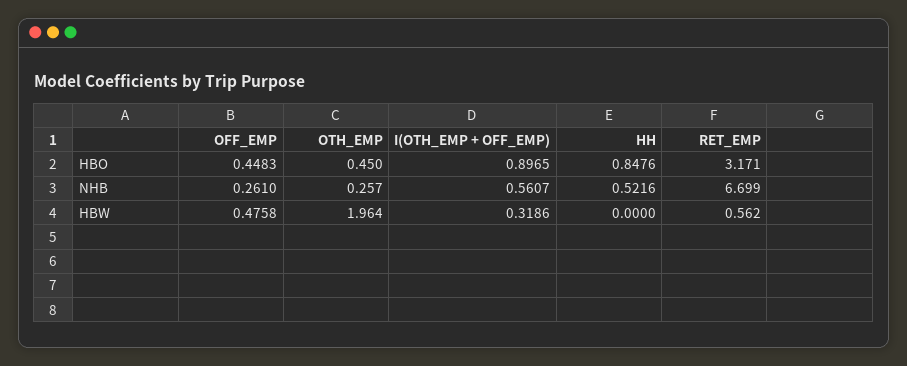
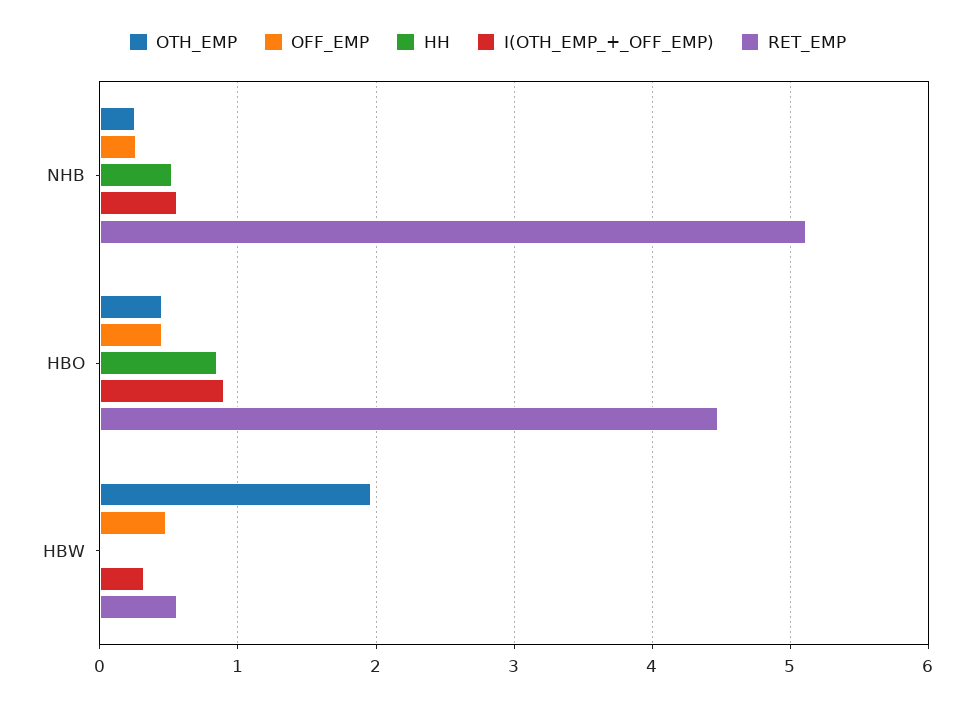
  {
    "OFF_EMP": {
      "HBO": 0.4483,
      "NHB": 0.261,
      "HBW": 0.4758
    },
    "OTH_EMP": {
      "HBO": 0.45,
      "NHB": 0.257,
      "HBW": 1.964
    },
    "I(OTH_EMP + OFF_EMP)": {
      "HBO": 0.8965,
      "NHB": 0.5607,
      "HBW": 0.3186
    },
    "HH": {
      "HBO": 0.8476,
      "NHB": 0.5216,
      "HBW": 0
    },
    "RET_EMP": {
-     "HBO": 3.171,
+     "HBO": 4.5,
-     "NHB": 6.699,
+     "NHB": 5.1,
      "HBW": 0.562
    }
  }

